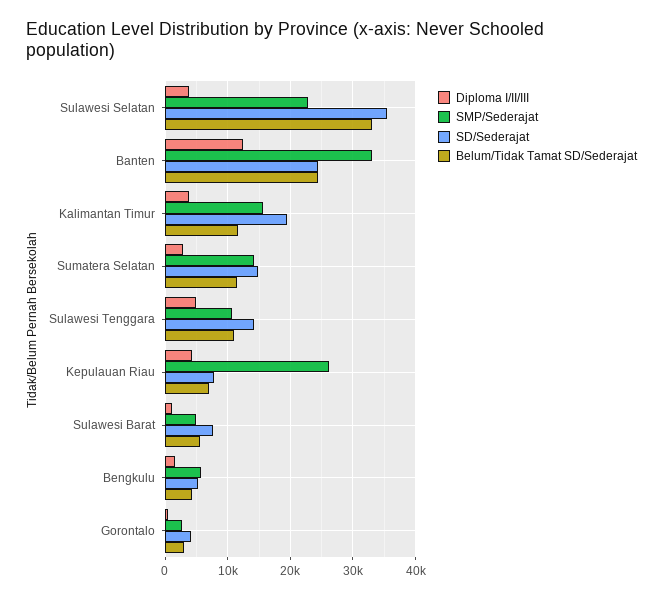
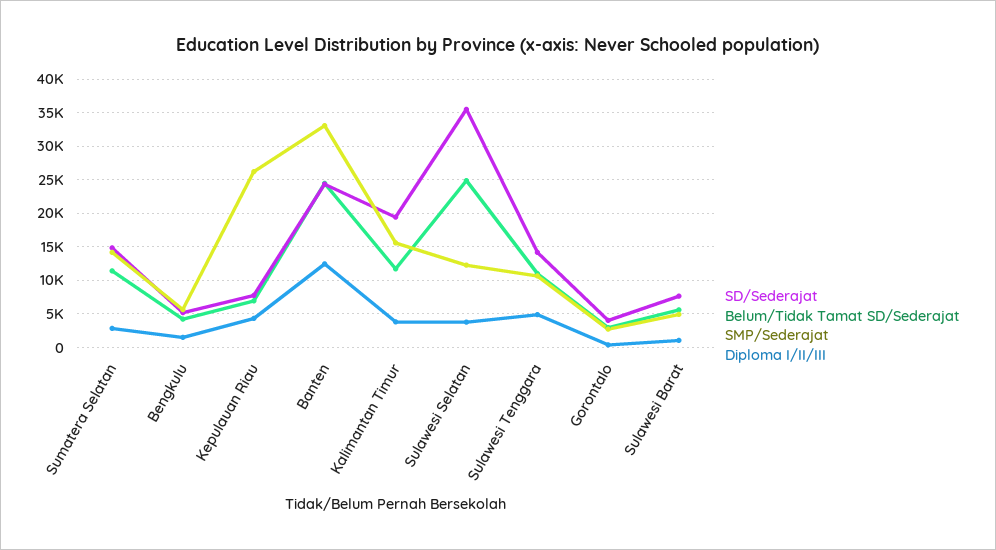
  {
    "Diploma I/II/III": {
      "Sulawesi Selatan": 4000,
      "Banten": 12000,
      "Kalimantan Timur": 4000,
      "Sumatera Selatan": 3000,
      "Sulawesi Tenggara": 5000,
      "Kepulauan Riau": 4000,
      "Sulawesi Barat": 1000,
      "Bengkulu": 2000,
      "Gorontalo": 0
    },
    "SMP/Sederajat": {
-     "Sulawesi Selatan": 23000,
+     "Sulawesi Selatan": 12000,
      "Banten": 33000,
      "Kalimantan Timur": 16000,
      "Sumatera Selatan": 14000,
      "Sulawesi Tenggara": 11000,
      "Kepulauan Riau": 26000,
      "Sulawesi Barat": 5000,
      "Bengkulu": 6000,
      "Gorontalo": 3000
    },
    "SD/Sederajat": {
      "Sulawesi Selatan": 35000,
      "Banten": 24000,
      "Kalimantan Timur": 19000,
      "Sumatera Selatan": 15000,
      "Sulawesi Tenggara": 14000,
      "Kepulauan Riau": 8000,
      "Sulawesi Barat": 8000,
      "Bengkulu": 5000,
      "Gorontalo": 4000
    },
    "Belum/Tidak Tamat SD/Sederajat": {
-     "Sulawesi Selatan": 33000,
+     "Sulawesi Selatan": 25000,
      "Banten": 24000,
      "Kalimantan Timur": 12000,
      "Sumatera Selatan": 11000,
      "Sulawesi Tenggara": 11000,
      "Kepulauan Riau": 7000,
      "Sulawesi Barat": 6000,
      "Bengkulu": 4000,
      "Gorontalo": 3000
    }
  }

